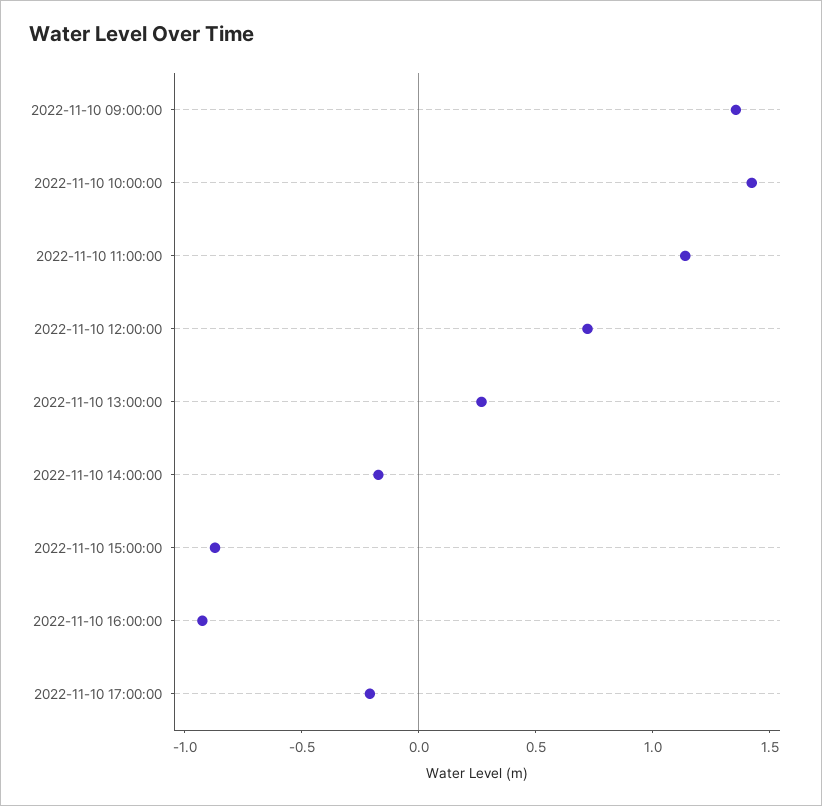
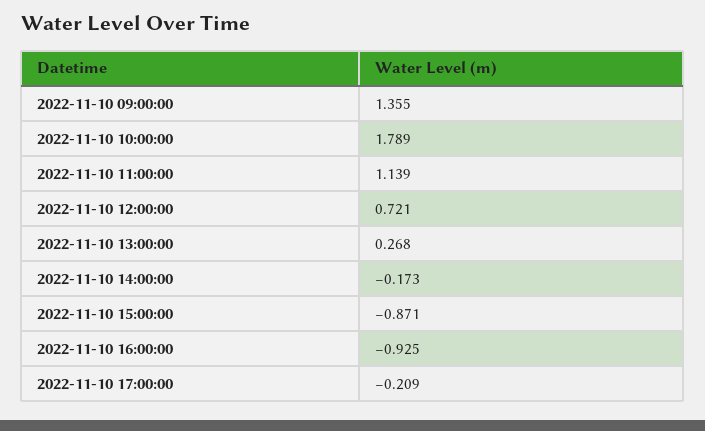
  {
    "2022-11-10 09:00:00": 1.355,
-   "2022-11-10 10:00:00": 1.4,
+   "2022-11-10 10:00:00": 1.789,
    "2022-11-10 11:00:00": 1.139,
    "2022-11-10 12:00:00": 0.721,
    "2022-11-10 13:00:00": 0.268,
    "2022-11-10 14:00:00": -0.173,
    "2022-11-10 15:00:00": -0.871,
    "2022-11-10 16:00:00": -0.925,
    "2022-11-10 17:00:00": -0.209
  }

